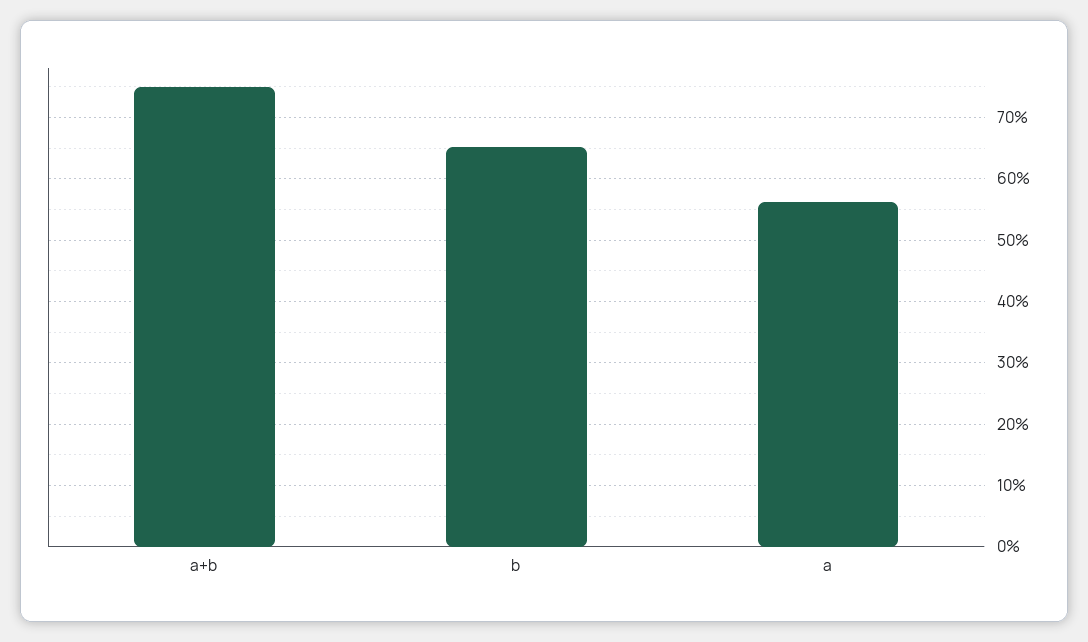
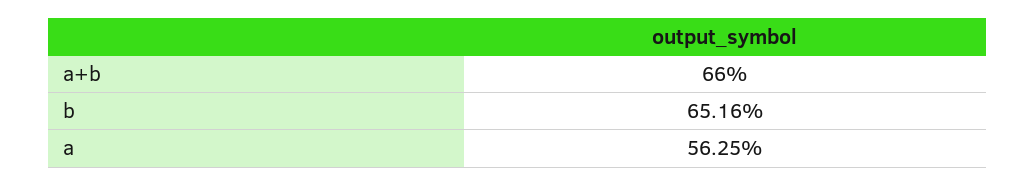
  {
-   "a+b": 75,
+   "a+b": 66,
    "b": 65.16,
    "a": 56.25
  }

